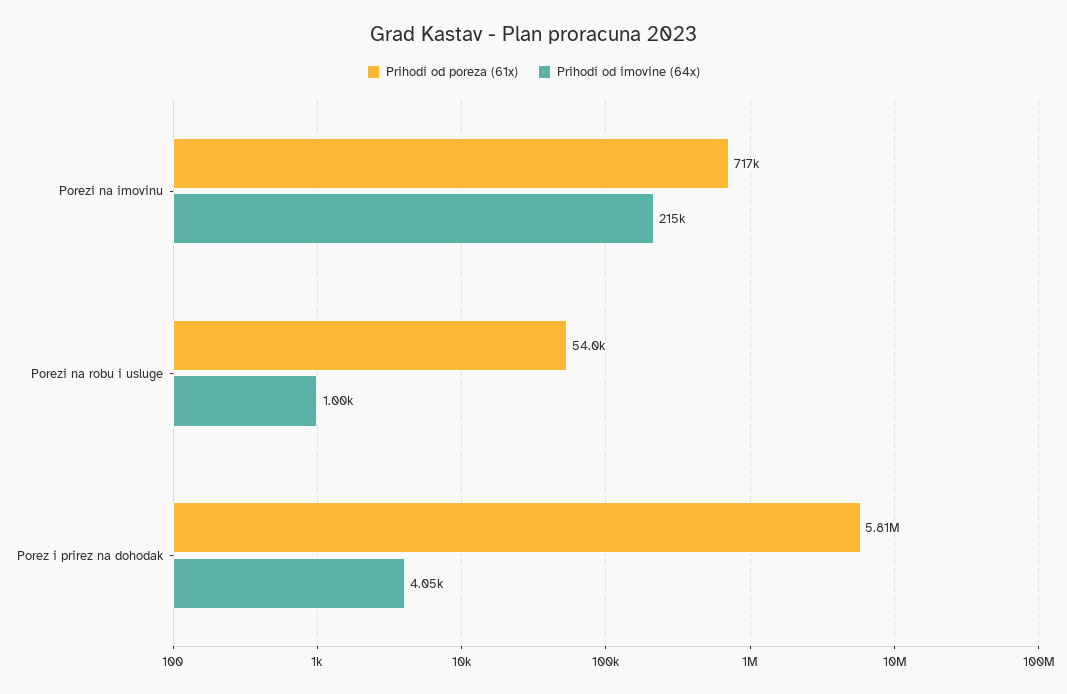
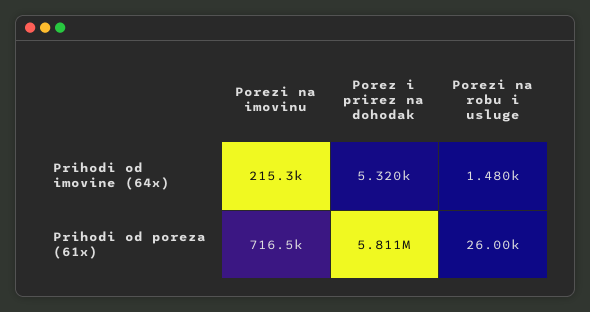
  {
    "Prihodi od poreza (61x)": {
      "Porezi na imovinu": 716500,
-     "Porezi na robu i usluge": 54000,
+     "Porezi na robu i usluge": 26000,
      "Porez i prirez na dohodak": 5811000
    },
    "Prihodi od imovine (64x)": {
      "Porezi na imovinu": 215300,
-     "Porezi na robu i usluge": 1000,
+     "Porezi na robu i usluge": 1480,
-     "Porez i prirez na dohodak": 4050
+     "Porez i prirez na dohodak": 5320
    }
  }

